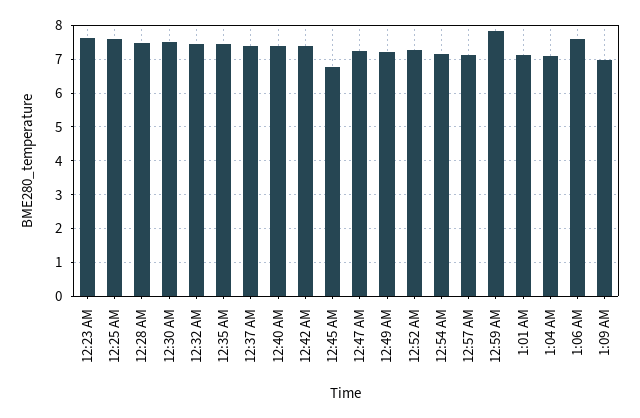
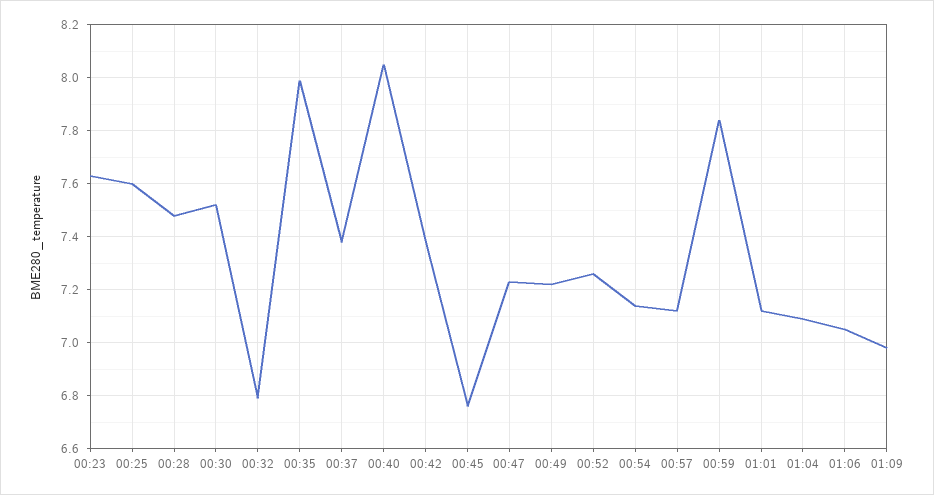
  {
    "12:23 AM": 7.65,
    "12:25 AM": 7.6,
    "12:28 AM": 7.5,
    "12:30 AM": 7.5,
-   "12:32 AM": 7.4,
+   "12:32 AM": 6.8,
-   "12:35 AM": 7.4,
+   "12:35 AM": 8,
    "12:37 AM": 7.4,
-   "12:40 AM": 7.4,
+   "12:40 AM": 8.05,
    "12:42 AM": 7.4,
    "12:45 AM": 6.75,
    "12:47 AM": 7.25,
    "12:49 AM": 7.2,
    "12:52 AM": 7.25,
    "12:54 AM": 7.15,
    "12:57 AM": 7.1,
    "12:59 AM": 7.85,
    "1:01 AM": 7.1,
    "1:04 AM": 7.1,
-   "1:06 AM": 7.6,
+   "1:06 AM": 7.05,
    "1:09 AM": 7
  }

